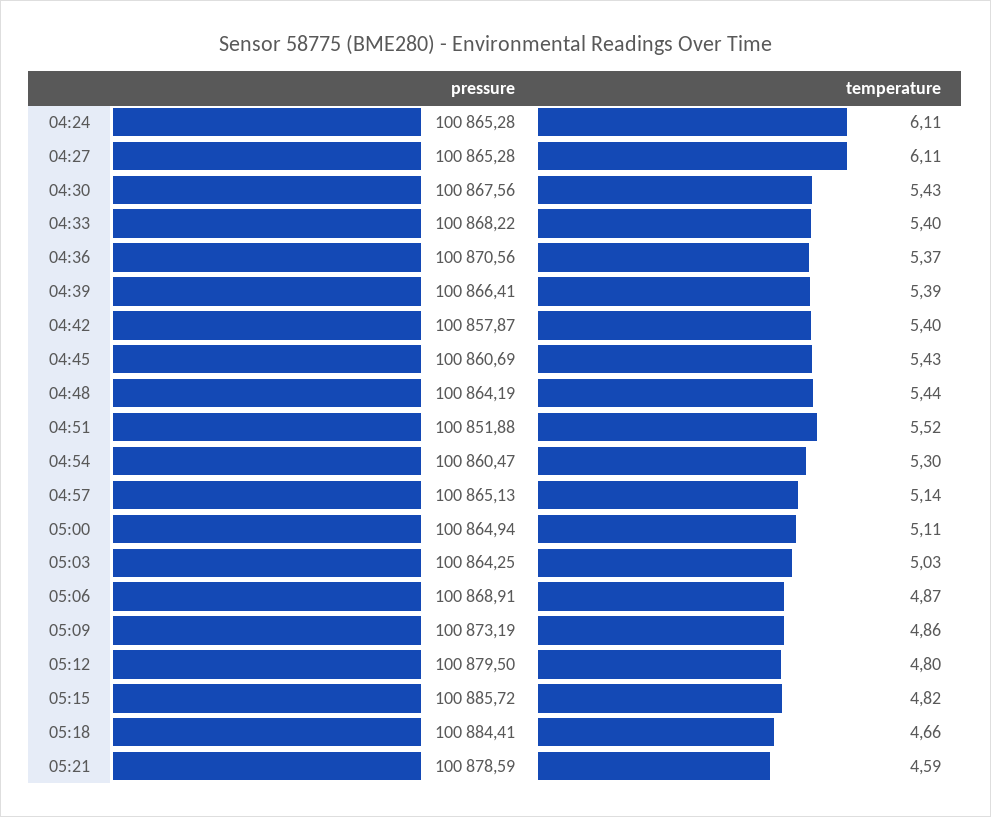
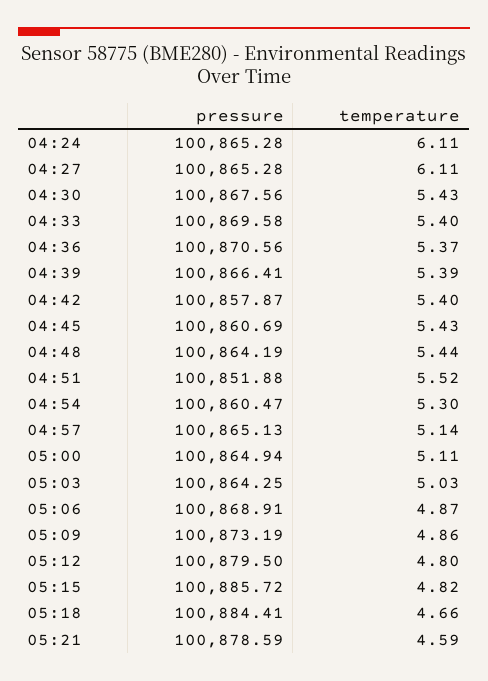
  {
    "pressure": {
      "04:24": 100865.28,
      "04:27": 100865.28,
      "04:30": 100867.56,
-     "04:33": 100868.22,
+     "04:33": 100869.58,
      "04:36": 100870.56,
      "04:39": 100866.41,
      "04:42": 100857.87,
      "04:45": 100860.69,
      "04:48": 100864.19,
      "04:51": 100851.88,
      "04:54": 100860.47,
      "04:57": 100865.13,
      "05:00": 100864.94,
      "05:03": 100864.25,
      "05:06": 100868.91,
      "05:09": 100873.19,
      "05:12": 100879.5,
      "05:15": 100885.72,
      "05:18": 100884.41,
      "05:21": 100878.59
    },
    "temperature": {
      "04:24": 6.11,
      "04:27": 6.11,
      "04:30": 5.43,
      "04:33": 5.4,
      "04:36": 5.37,
      "04:39": 5.39,
      "04:42": 5.4,
      "04:45": 5.43,
      "04:48": 5.44,
      "04:51": 5.52,
      "04:54": 5.3,
      "04:57": 5.14,
      "05:00": 5.11,
      "05:03": 5.03,
      "05:06": 4.87,
      "05:09": 4.86,
      "05:12": 4.8,
      "05:15": 4.82,
      "05:18": 4.66,
      "05:21": 4.59
    }
  }

